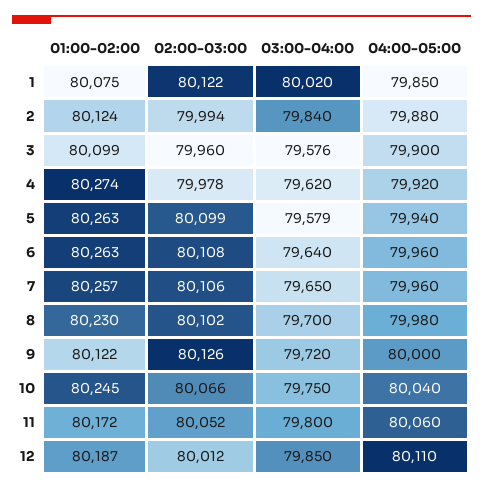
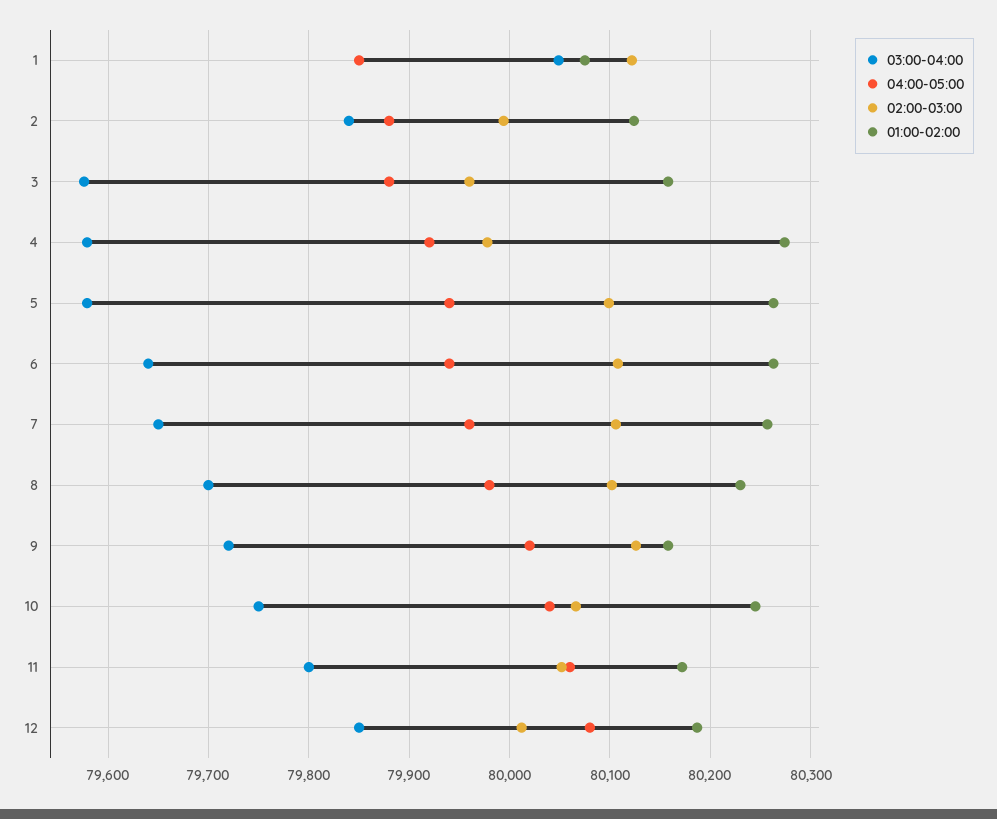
  {
    "01:00-02:00": {
      "1": 80075,
      "2": 80124,
-     "3": 80099,
+     "3": 80160,
      "4": 80274,
      "5": 80263,
      "6": 80263,
      "7": 80257,
      "8": 80230,
-     "9": 80122,
+     "9": 80160,
      "10": 80245,
      "11": 80172,
      "12": 80187
    },
    "02:00-03:00": {
      "1": 80122,
      "2": 79994,
      "3": 79960,
      "4": 79978,
      "5": 80099,
      "6": 80108,
      "7": 80106,
      "8": 80102,
      "9": 80126,
      "10": 80066,
      "11": 80052,
      "12": 80012
    },
    "03:00-04:00": {
-     "1": 80020,
+     "1": 80050,
      "2": 79840,
      "3": 79576,
-     "4": 79620,
+     "4": 79580,
      "5": 79579,
      "6": 79640,
      "7": 79650,
      "8": 79700,
      "9": 79720,
      "10": 79750,
      "11": 79800,
      "12": 79850
    },
    "04:00-05:00": {
      "1": 79850,
      "2": 79880,
-     "3": 79900,
+     "3": 79880,
      "4": 79920,
      "5": 79940,
-     "6": 79960,
+     "6": 79940,
      "7": 79960,
      "8": 79980,
-     "9": 80000,
+     "9": 80020,
      "10": 80040,
      "11": 80060,
-     "12": 80110
+     "12": 80080
    }
  }

